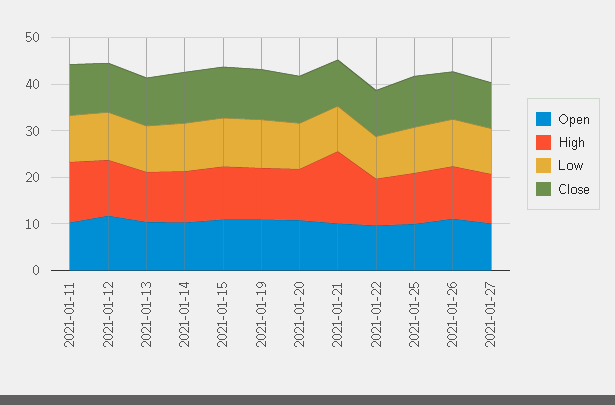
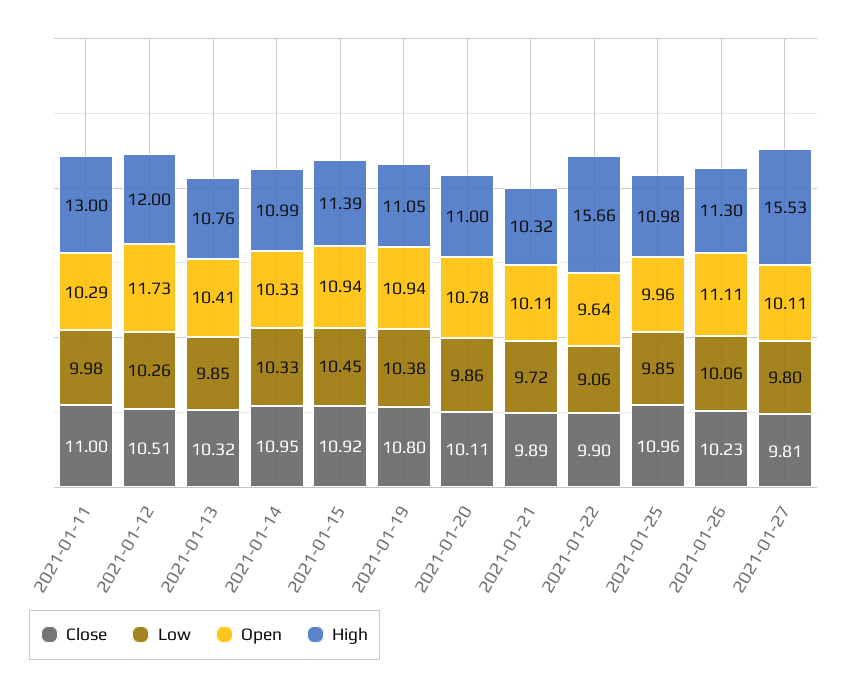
  {
    "Open": {
      "2021-01-11": 10.29,
      "2021-01-12": 11.73,
      "2021-01-13": 10.41,
      "2021-01-14": 10.33,
      "2021-01-15": 10.94,
      "2021-01-19": 10.94,
      "2021-01-20": 10.78,
      "2021-01-21": 10.11,
      "2021-01-22": 9.64,
      "2021-01-25": 9.96,
      "2021-01-26": 11.11,
      "2021-01-27": 10.11
    },
    "High": {
      "2021-01-11": 13,
      "2021-01-12": 12,
      "2021-01-13": 10.76,
      "2021-01-14": 10.99,
      "2021-01-15": 11.39,
      "2021-01-19": 11.05,
      "2021-01-20": 11,
-     "2021-01-21": 16,
+     "2021-01-21": 10.32,
-     "2021-01-22": 10,
+     "2021-01-22": 15.66,
      "2021-01-25": 10.98,
      "2021-01-26": 11.3,
-     "2021-01-27": 10
+     "2021-01-27": 15.53
    },
    "Low": {
      "2021-01-11": 9.98,
      "2021-01-12": 10.26,
      "2021-01-13": 9.85,
      "2021-01-14": 10.33,
      "2021-01-15": 10.45,
      "2021-01-19": 10.38,
      "2021-01-20": 9.86,
      "2021-01-21": 9.72,
      "2021-01-22": 9.06,
      "2021-01-25": 9.85,
      "2021-01-26": 10.06,
      "2021-01-27": 9.8
    },
    "Close": {
      "2021-01-11": 11,
      "2021-01-12": 10.51,
      "2021-01-13": 10.32,
      "2021-01-14": 10.95,
      "2021-01-15": 10.92,
      "2021-01-19": 10.8,
      "2021-01-20": 10.11,
      "2021-01-21": 9.89,
      "2021-01-22": 9.9,
      "2021-01-25": 10.96,
      "2021-01-26": 10.23,
      "2021-01-27": 9.81
    }
  }

